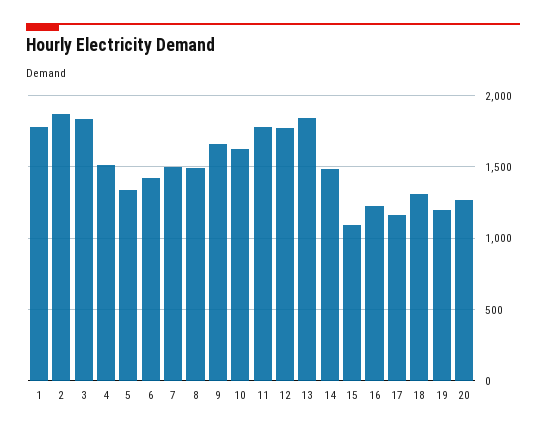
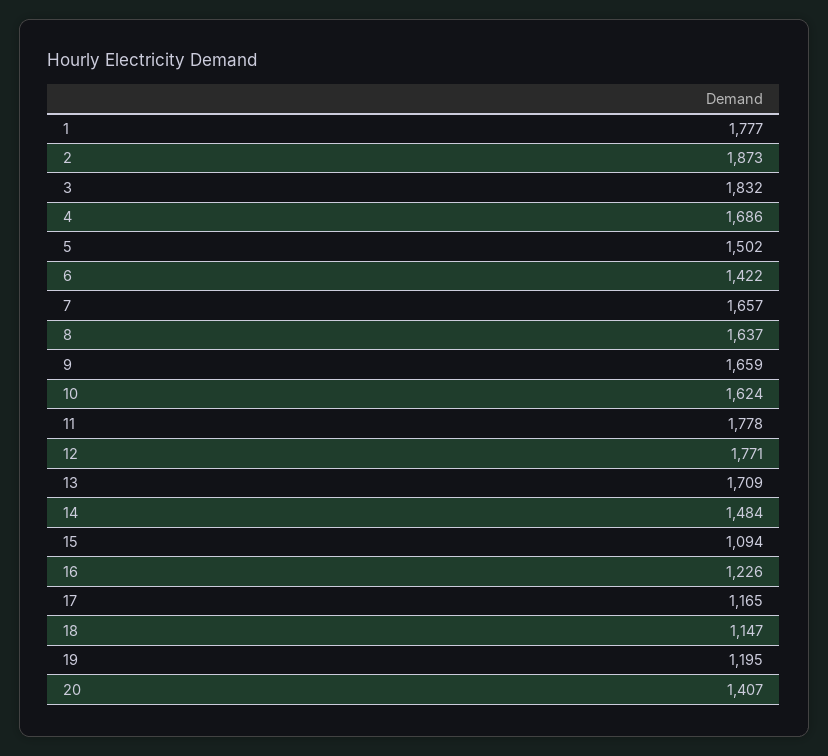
  {
    "1": 1777,
    "2": 1873,
    "3": 1832,
-   "4": 1500,
+   "4": 1686,
-   "5": 1350,
+   "5": 1502,
    "6": 1422,
-   "7": 1500,
+   "7": 1657,
-   "8": 1500,
+   "8": 1637,
    "9": 1659,
    "10": 1624,
    "11": 1778,
    "12": 1771,
-   "13": 1850,
+   "13": 1709,
    "14": 1484,
    "15": 1094,
    "16": 1226,
    "17": 1165,
-   "18": 1300,
+   "18": 1147,
    "19": 1195,
-   "20": 1250
+   "20": 1407
  }

